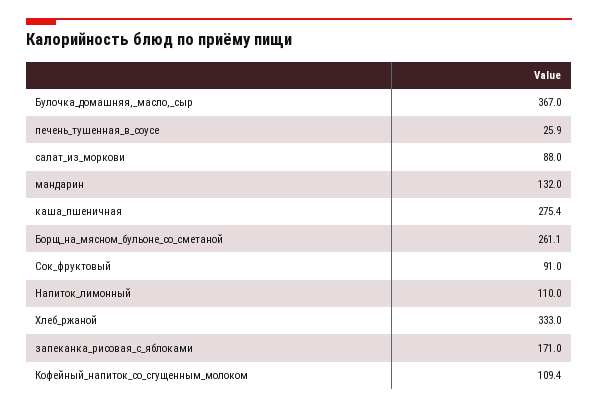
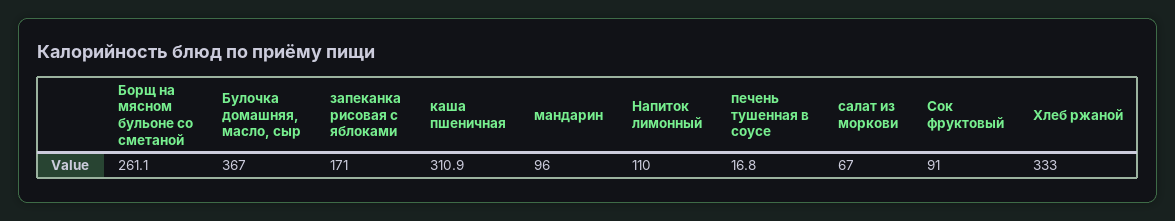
  {
    "Булочка_домашняя,_масло,_сыр": 367,
-   "печень_тушенная_в_соусе": 25.9,
+   "печень_тушенная_в_соусе": 16.8,
-   "салат_из_моркови": 88,
+   "салат_из_моркови": 67,
-   "мандарин": 132,
+   "мандарин": 96,
-   "каша_пшеничная": 275.4,
+   "каша_пшеничная": 310.9,
    "Борщ_на_мясном_бульоне_со_сметаной": 261.1,
    "Сок_фруктовый": 91,
    "Напиток_лимонный": 110,
    "Хлеб_ржаной": 333,
-   "запеканка_рисовая_с_яблоками": 171,
+   "запеканка_рисовая_с_яблоками": 171
-   "Кофейный_напиток_со_сгущенным_молоком": 109.4
  }

